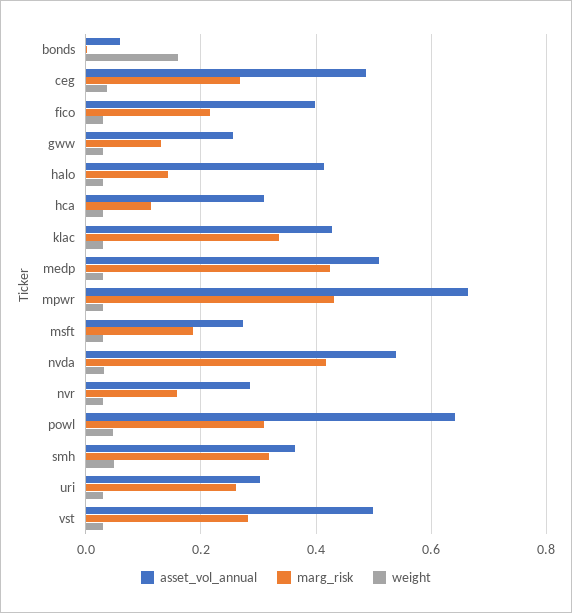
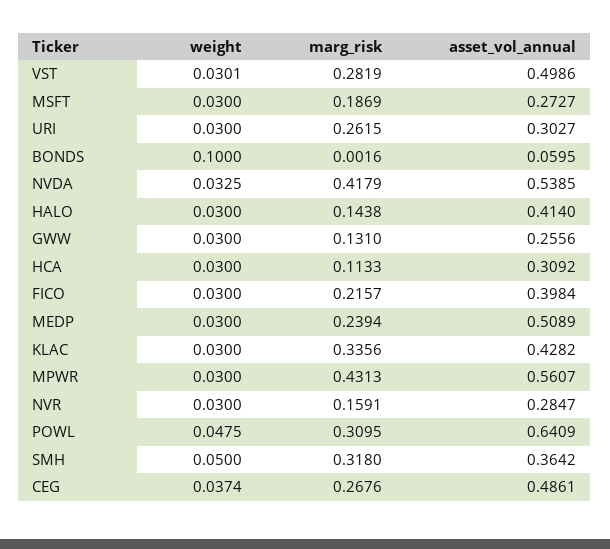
  {
    "asset_vol_annual": {
      "bonds": 0.0595,
      "ceg": 0.4861,
      "fico": 0.3984,
      "gww": 0.2556,
      "halo": 0.414,
      "hca": 0.3092,
      "klac": 0.4282,
      "medp": 0.5089,
-     "mpwr": 0.66,
+     "mpwr": 0.5607,
      "msft": 0.2727,
      "nvda": 0.5385,
      "nvr": 0.2847,
      "powl": 0.6409,
      "smh": 0.3642,
      "uri": 0.3027,
      "vst": 0.4986
    },
    "marg_risk": {
      "bonds": 0.0016,
      "ceg": 0.2676,
      "fico": 0.2157,
      "gww": 0.131,
      "halo": 0.1438,
      "hca": 0.1133,
      "klac": 0.3356,
-     "medp": 0.42,
+     "medp": 0.2394,
      "mpwr": 0.4313,
      "msft": 0.1869,
      "nvda": 0.4179,
      "nvr": 0.1591,
      "powl": 0.3095,
      "smh": 0.318,
      "uri": 0.2615,
      "vst": 0.2819
    },
    "weight": {
-     "bonds": 0.16,
+     "bonds": 0.1,
      "ceg": 0.0374,
      "fico": 0.03,
      "gww": 0.03,
      "halo": 0.03,
      "hca": 0.03,
      "klac": 0.03,
      "medp": 0.03,
      "mpwr": 0.03,
      "msft": 0.03,
      "nvda": 0.0325,
      "nvr": 0.03,
      "powl": 0.0475,
      "smh": 0.05,
      "uri": 0.03,
      "vst": 0.0301
    }
  }

